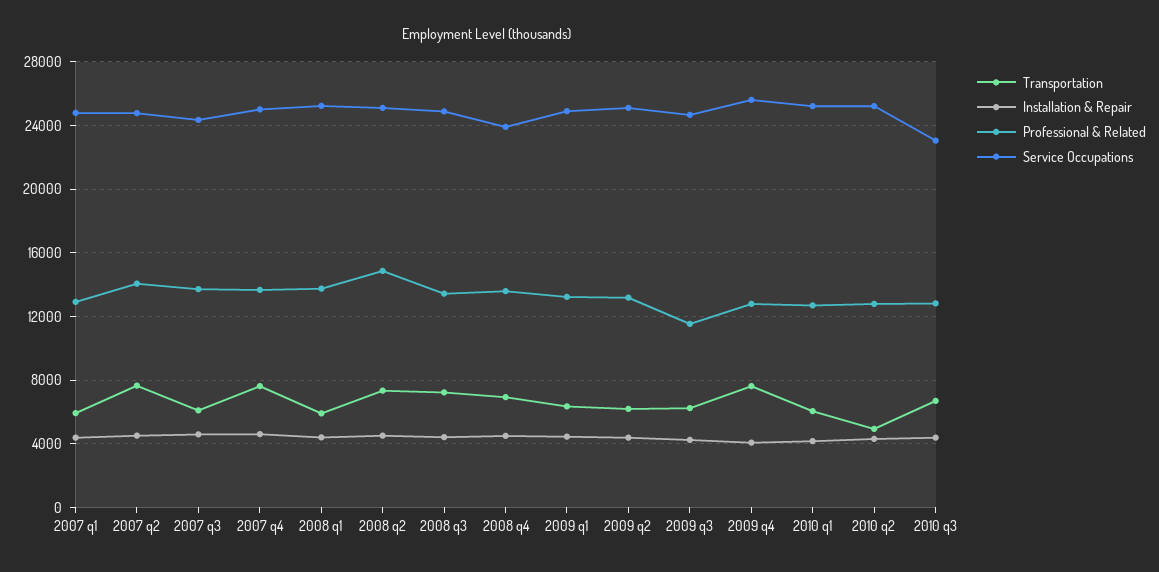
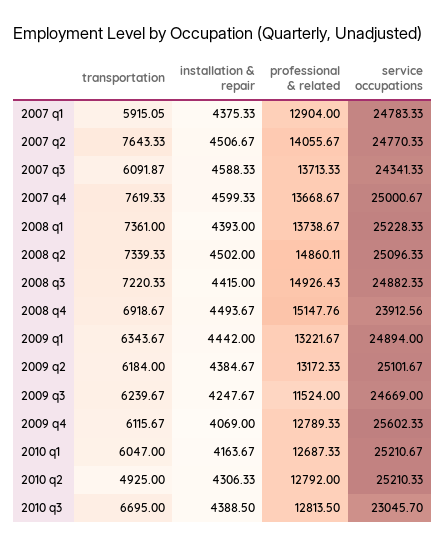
  {
    "Transportation": {
      "2007 q1": 5915.05,
      "2007 q2": 7643.33,
      "2007 q3": 6091.87,
      "2007 q4": 7619.33,
-     "2008 q1": 6000,
+     "2008 q1": 7361,
      "2008 q2": 7339.33,
      "2008 q3": 7220.33,
      "2008 q4": 6918.67,
      "2009 q1": 6343.67,
      "2009 q2": 6184,
      "2009 q3": 6239.67,
-     "2009 q4": 7500,
+     "2009 q4": 6115.67,
      "2010 q1": 6047,
      "2010 q2": 4925,
      "2010 q3": 6695
    },
    "Installation & Repair": {
      "2007 q1": 4375.33,
      "2007 q2": 4506.67,
      "2007 q3": 4588.33,
      "2007 q4": 4599.33,
      "2008 q1": 4393,
      "2008 q2": 4502,
      "2008 q3": 4415,
      "2008 q4": 4493.67,
      "2009 q1": 4442,
      "2009 q2": 4384.67,
      "2009 q3": 4247.67,
      "2009 q4": 4069,
      "2010 q1": 4163.67,
      "2010 q2": 4306.33,
      "2010 q3": 4388.5
    },
    "Professional & Related": {
      "2007 q1": 12904,
      "2007 q2": 14055.67,
      "2007 q3": 13713.33,
      "2007 q4": 13668.67,
      "2008 q1": 13738.67,
      "2008 q2": 14860.11,
-     "2008 q3": 13500,
+     "2008 q3": 14926.43,
-     "2008 q4": 13500,
+     "2008 q4": 15147.76,
      "2009 q1": 13221.67,
      "2009 q2": 13172.33,
      "2009 q3": 11524,
      "2009 q4": 12789.33,
      "2010 q1": 12687.33,
      "2010 q2": 12792,
      "2010 q3": 12813.5
    },
    "Service Occupations": {
      "2007 q1": 24783.33,
      "2007 q2": 24770.33,
      "2007 q3": 24341.33,
      "2007 q4": 25000.67,
      "2008 q1": 25228.33,
      "2008 q2": 25096.33,
      "2008 q3": 24882.33,
      "2008 q4": 23912.56,
      "2009 q1": 24894,
      "2009 q2": 25101.67,
      "2009 q3": 24669,
      "2009 q4": 25602.33,
      "2010 q1": 25210.67,
      "2010 q2": 25210.33,
      "2010 q3": 23045.7
    }
  }

